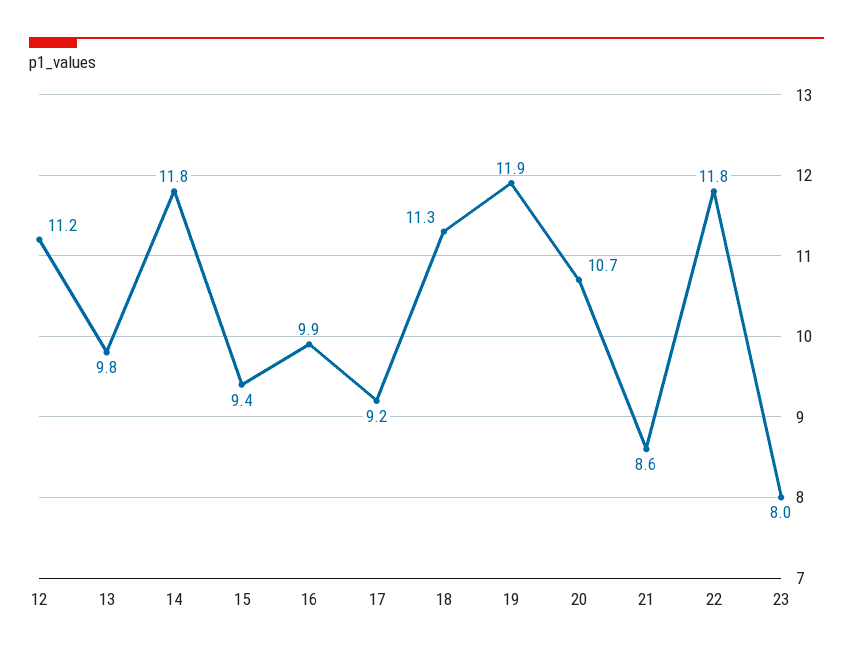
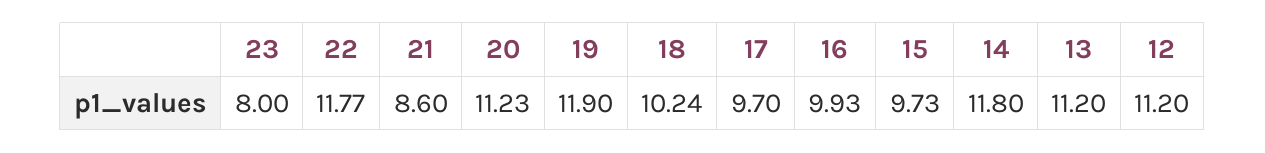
  {
    "12": 11.2,
-   "13": 9.8,
+   "13": 11.2,
    "14": 11.8,
-   "15": 9.4,
+   "15": 9.73,
    "16": 9.93,
-   "17": 9.2,
+   "17": 9.7,
-   "18": 11.3,
+   "18": 10.24,
    "19": 11.9,
-   "20": 10.7,
+   "20": 11.23,
    "21": 8.6,
    "22": 11.77,
    "23": 8
  }

